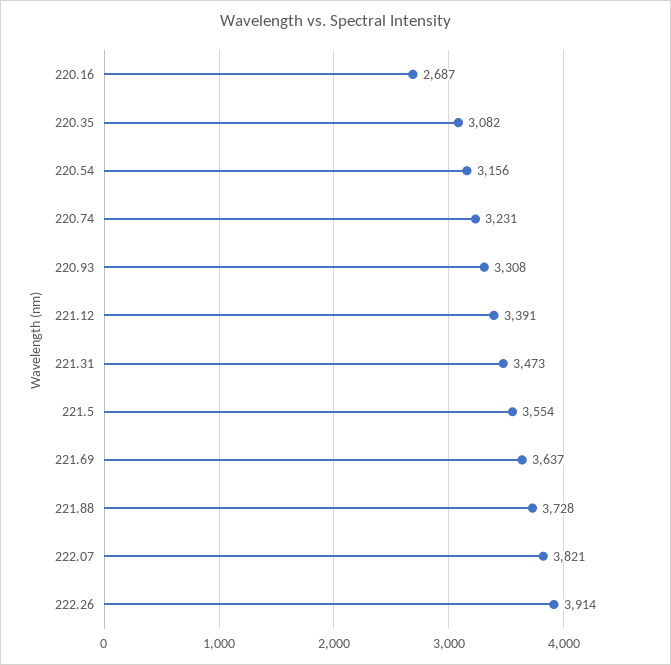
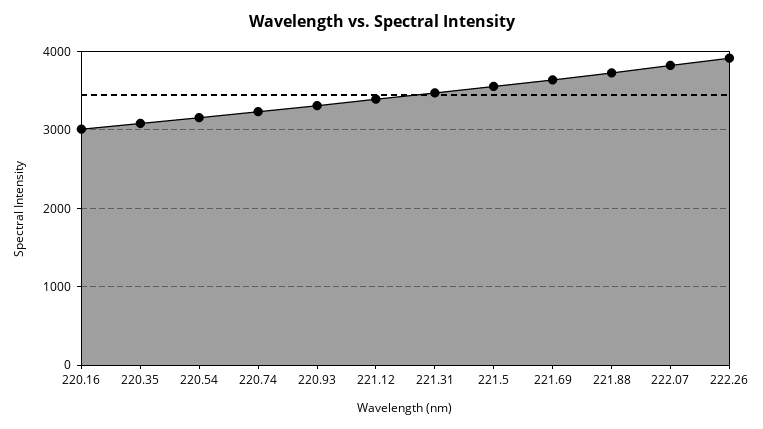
  {
-   "220.16": 2687,
+   "220.16": 3000,
    "220.35": 3082,
    "220.54": 3156,
    "220.74": 3231,
    "220.93": 3308,
    "221.12": 3391,
    "221.31": 3473,
    "221.5": 3554,
    "221.69": 3637,
    "221.88": 3728,
    "222.07": 3821,
    "222.26": 3914
  }

